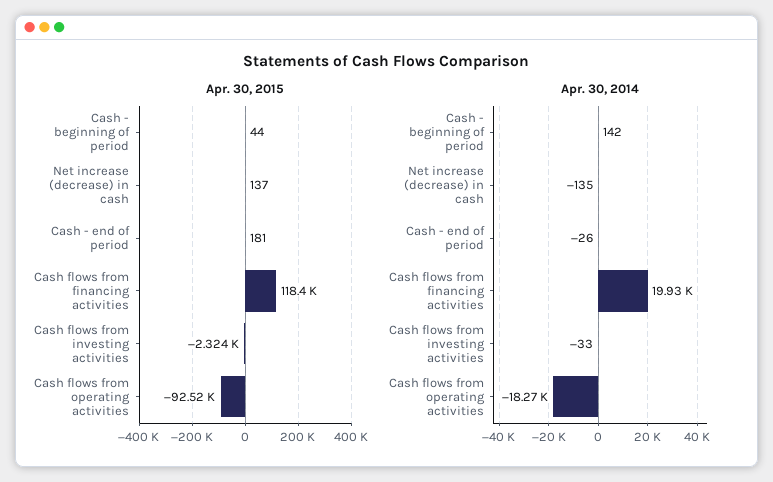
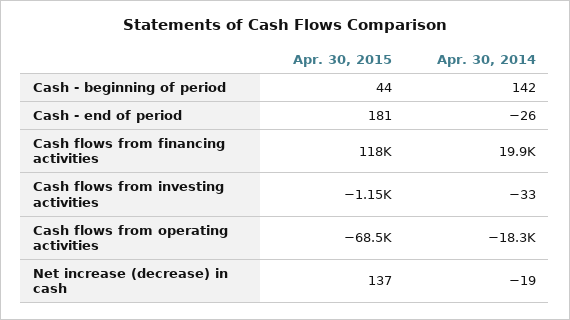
  {
    "Apr. 30, 2015": {
      "Cash - beginning of period": 44,
      "Net increase (decrease) in cash": 137,
      "Cash - end of period": 181,
      "Cash flows from financing activities": 118400,
-     "Cash flows from investing activities": -2324,
+     "Cash flows from investing activities": -1150,
-     "Cash flows from operating activities": -92520
+     "Cash flows from operating activities": -68500
    },
    "Apr. 30, 2014": {
      "Cash - beginning of period": 142,
-     "Net increase (decrease) in cash": -135,
+     "Net increase (decrease) in cash": -19,
      "Cash - end of period": -26,
      "Cash flows from financing activities": 19930,
      "Cash flows from investing activities": -33,
      "Cash flows from operating activities": -18270
    }
  }

